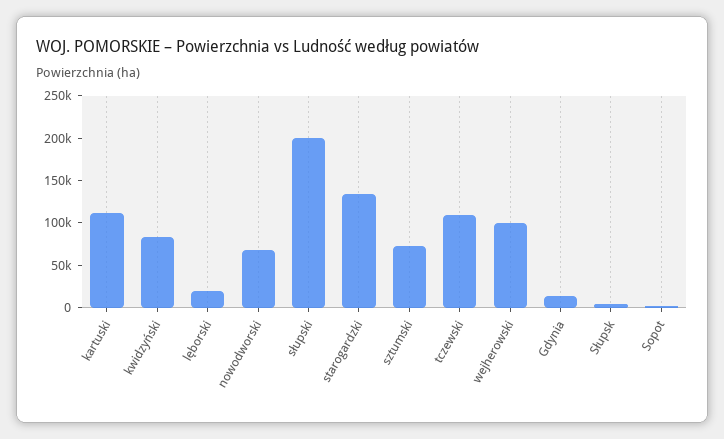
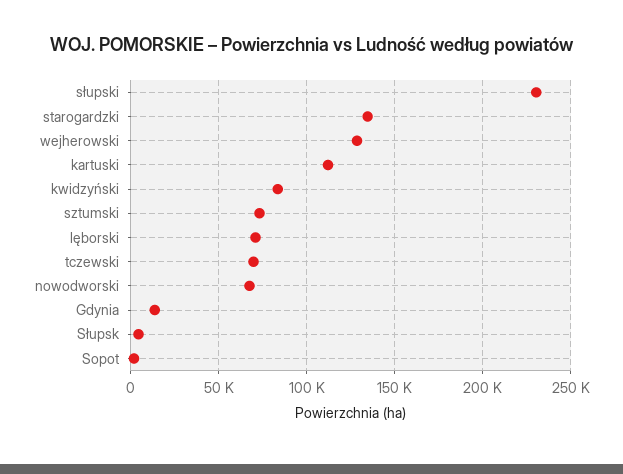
  {
    "kartuski": 110000,
    "kwidzyński": 85000,
-   "lęborski": 20000,
+   "lęborski": 70000,
    "nowodworski": 65000,
-   "słupski": 200000,
+   "słupski": 230000,
    "starogardzki": 135000,
    "sztumski": 75000,
-   "tczewski": 110000,
+   "tczewski": 70000,
-   "wejherowski": 100000,
+   "wejherowski": 130000,
    "Gdynia": 15000,
    "Słupsk": 5000,
    "Sopot": 0
  }

